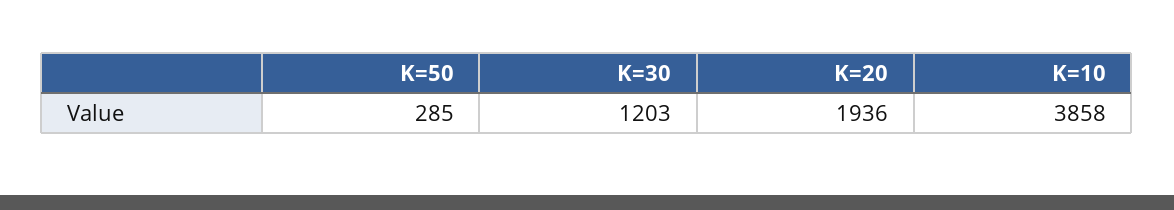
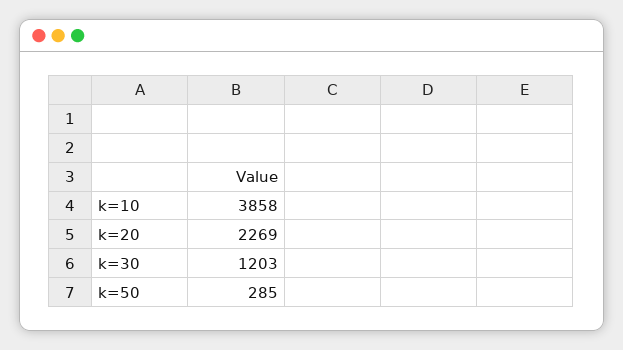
  {
    "K=50": 285,
    "K=30": 1203,
-   "K=20": 1936,
+   "K=20": 2269,
    "K=10": 3858
  }

